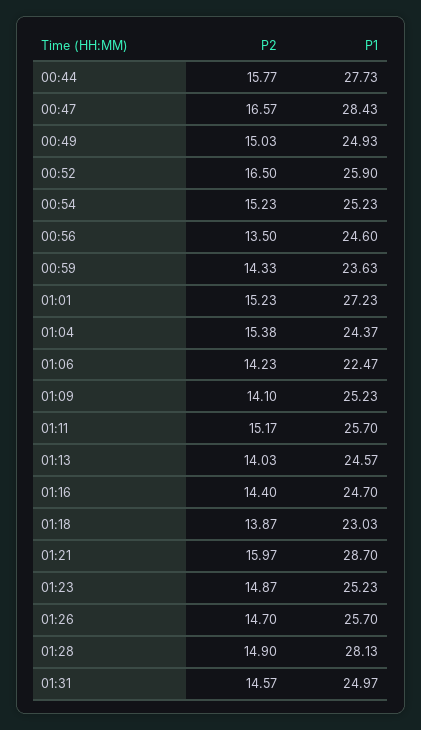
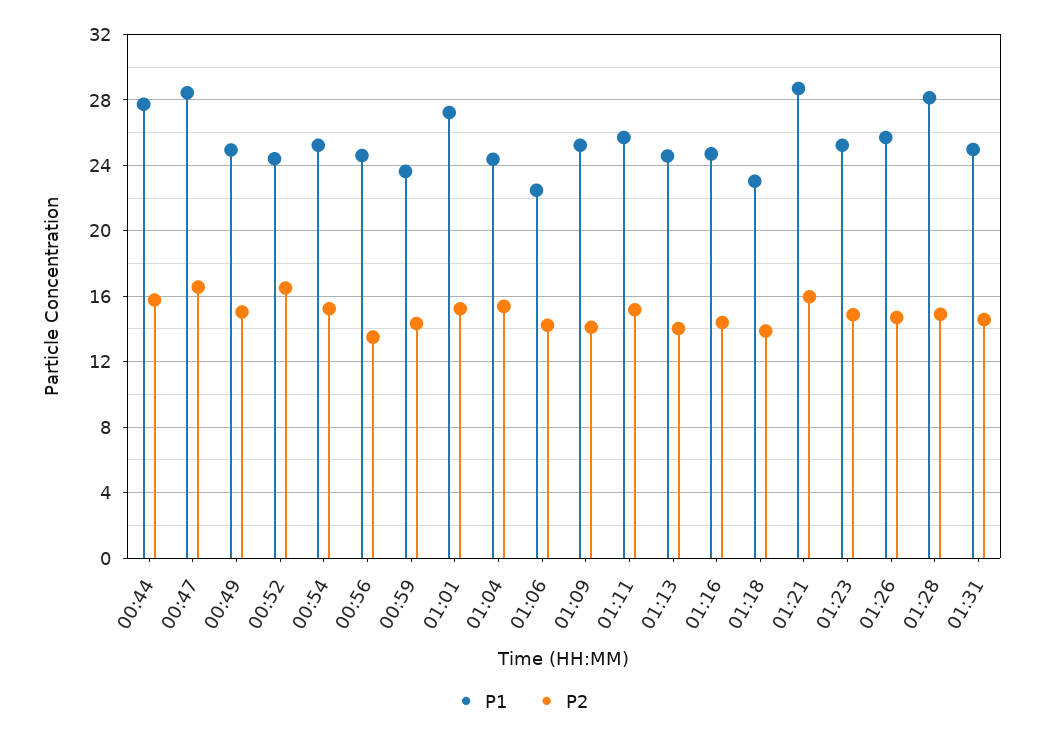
  {
    "P2": {
      "00:44": 15.77,
      "00:47": 16.57,
      "00:49": 15.03,
      "00:52": 16.5,
      "00:54": 15.23,
      "00:56": 13.5,
      "00:59": 14.33,
      "01:01": 15.23,
      "01:04": 15.38,
      "01:06": 14.23,
      "01:09": 14.1,
      "01:11": 15.17,
      "01:13": 14.03,
      "01:16": 14.4,
      "01:18": 13.87,
      "01:21": 15.97,
      "01:23": 14.87,
      "01:26": 14.7,
      "01:28": 14.9,
      "01:31": 14.57
    },
    "P1": {
      "00:44": 27.73,
      "00:47": 28.43,
      "00:49": 24.93,
-     "00:52": 25.9,
+     "00:52": 24.5,
      "00:54": 25.23,
      "00:56": 24.6,
      "00:59": 23.63,
      "01:01": 27.23,
      "01:04": 24.37,
      "01:06": 22.47,
      "01:09": 25.23,
      "01:11": 25.7,
      "01:13": 24.57,
      "01:16": 24.7,
      "01:18": 23.03,
      "01:21": 28.7,
      "01:23": 25.23,
      "01:26": 25.7,
      "01:28": 28.13,
      "01:31": 24.97
    }
  }

